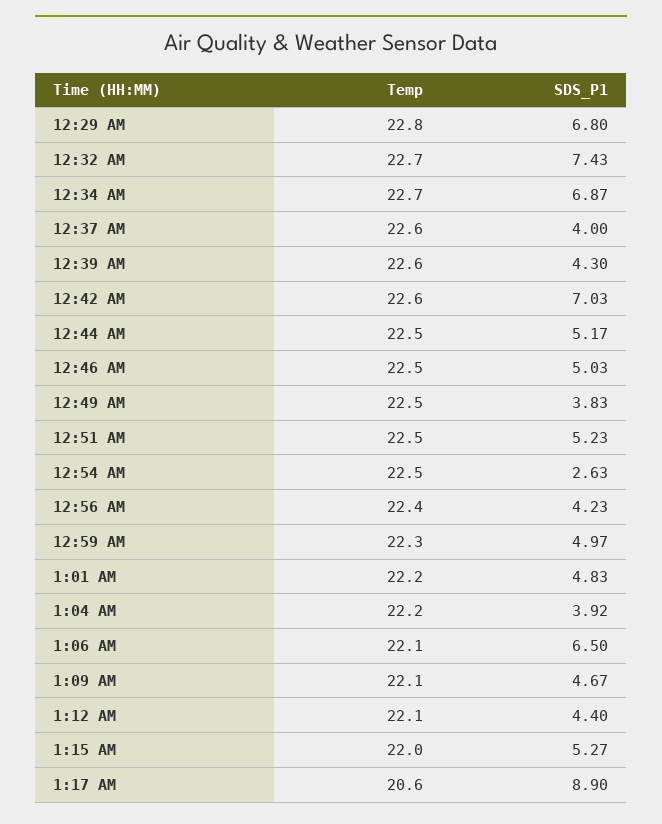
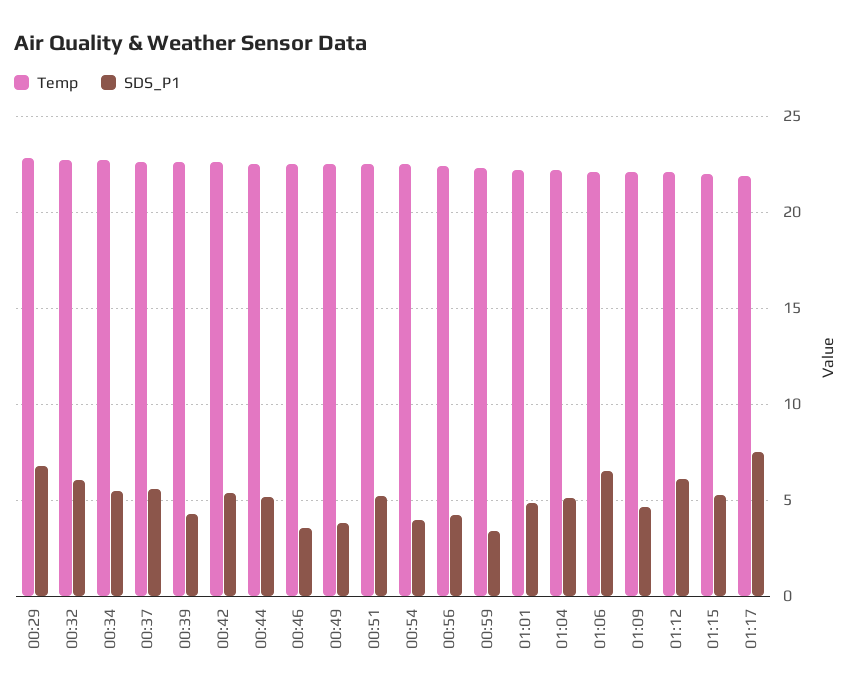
  {
    "Temp": {
      "12:29 AM": 22.8,
      "12:32 AM": 22.7,
      "12:34 AM": 22.7,
      "12:37 AM": 22.6,
      "12:39 AM": 22.6,
      "12:42 AM": 22.6,
      "12:44 AM": 22.5,
      "12:46 AM": 22.5,
      "12:49 AM": 22.5,
      "12:51 AM": 22.5,
      "12:54 AM": 22.5,
      "12:56 AM": 22.4,
      "12:59 AM": 22.3,
      "1:01 AM": 22.2,
      "1:04 AM": 22.2,
      "1:06 AM": 22.1,
      "1:09 AM": 22.1,
      "1:12 AM": 22.1,
      "1:15 AM": 22,
-     "1:17 AM": 20.6
+     "1:17 AM": 22
    },
    "SDS_P1": {
      "12:29 AM": 6.8,
-     "12:32 AM": 7.43,
+     "12:32 AM": 6,
-     "12:34 AM": 6.87,
+     "12:34 AM": 5.5,
-     "12:37 AM": 4,
+     "12:37 AM": 5.5,
      "12:39 AM": 4.3,
-     "12:42 AM": 7.03,
+     "12:42 AM": 5.5,
      "12:44 AM": 5.17,
-     "12:46 AM": 5.03,
+     "12:46 AM": 3.5,
      "12:49 AM": 3.83,
      "12:51 AM": 5.23,
-     "12:54 AM": 2.63,
+     "12:54 AM": 4,
      "12:56 AM": 4.23,
-     "12:59 AM": 4.97,
+     "12:59 AM": 3.5,
      "1:01 AM": 4.83,
-     "1:04 AM": 3.92,
+     "1:04 AM": 5,
      "1:06 AM": 6.5,
      "1:09 AM": 4.67,
-     "1:12 AM": 4.4,
+     "1:12 AM": 6,
      "1:15 AM": 5.27,
-     "1:17 AM": 8.9
+     "1:17 AM": 7.5
    }
  }

